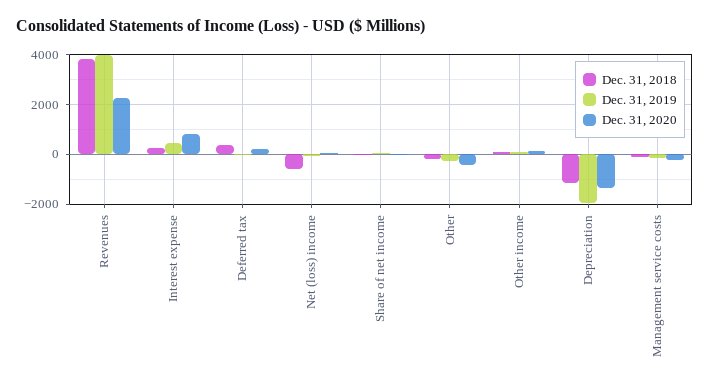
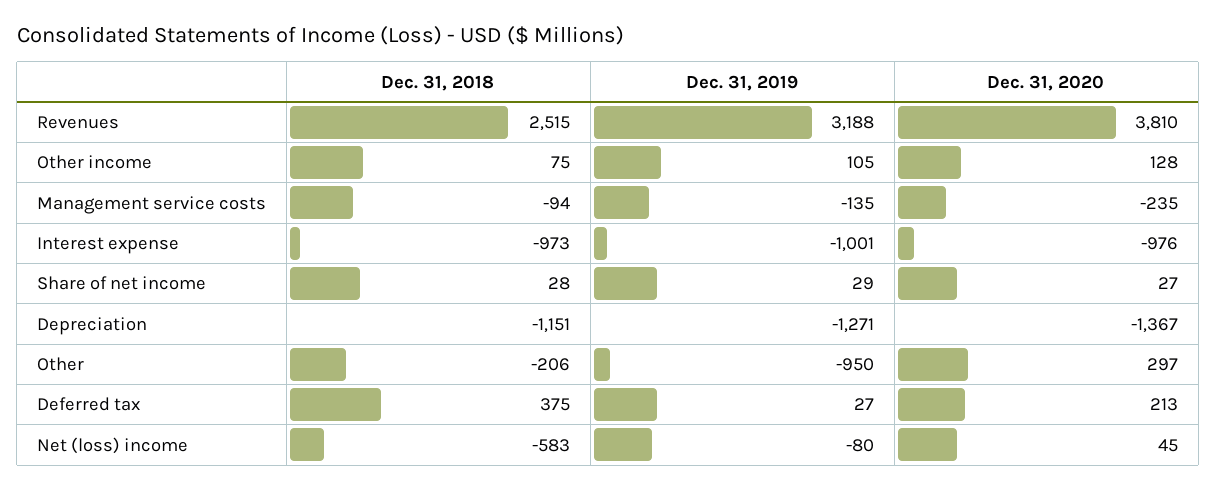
  {
    "Dec. 31, 2018": {
-     "Revenues": 3750,
+     "Revenues": 2515,
-     "Interest expense": 250,
+     "Interest expense": -973,
      "Deferred tax": 375,
      "Net (loss) income": -583,
      "Share of net income": 28,
      "Other": -206,
      "Other income": 75,
      "Depreciation": -1151,
      "Management service costs": -94
    },
    "Dec. 31, 2019": {
-     "Revenues": 4000,
+     "Revenues": 3188,
-     "Interest expense": 500,
+     "Interest expense": -1001,
      "Deferred tax": 27,
      "Net (loss) income": -80,
      "Share of net income": 29,
-     "Other": -250,
+     "Other": -950,
      "Other income": 105,
-     "Depreciation": -2000,
+     "Depreciation": -1271,
      "Management service costs": -135
    },
    "Dec. 31, 2020": {
-     "Revenues": 2250,
+     "Revenues": 3810,
-     "Interest expense": 750,
+     "Interest expense": -976,
      "Deferred tax": 213,
      "Net (loss) income": 45,
      "Share of net income": 27,
-     "Other": -500,
+     "Other": 297,
      "Other income": 128,
      "Depreciation": -1367,
      "Management service costs": -235
    }
  }

